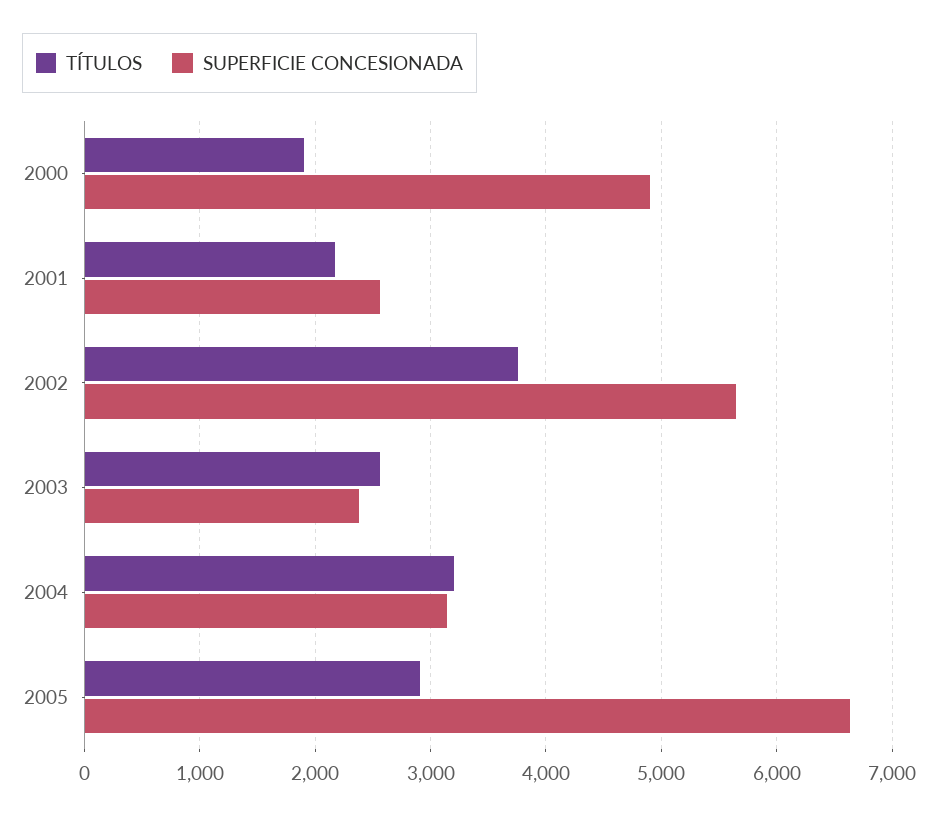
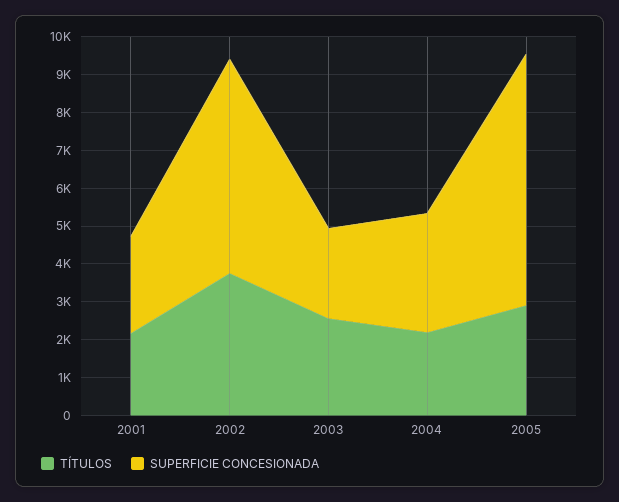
  {
    "TÍTULOS": {
-     "2000": 1900,
      "2001": 2200,
      "2002": 3800,
      "2003": 2600,
-     "2004": 3200,
+     "2004": 2250,
      "2005": 2900
    },
    "SUPERFICIE CONCESIONADA": {
-     "2000": 4900,
      "2001": 2600,
      "2002": 5600,
      "2003": 2400,
      "2004": 3100,
      "2005": 6600
    }
  }

